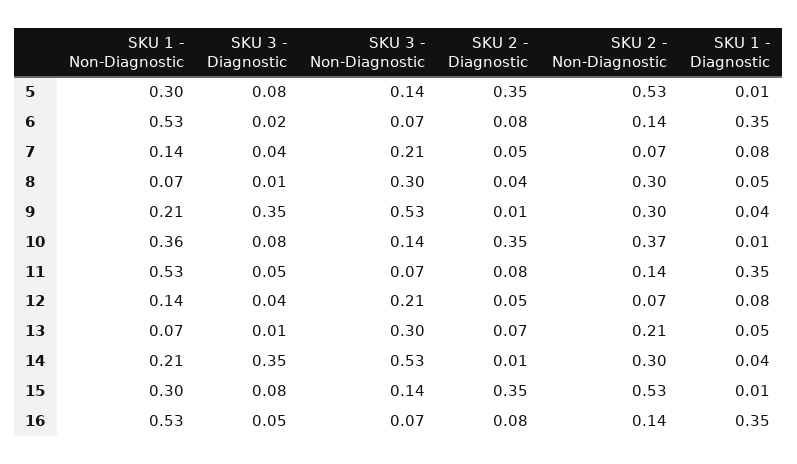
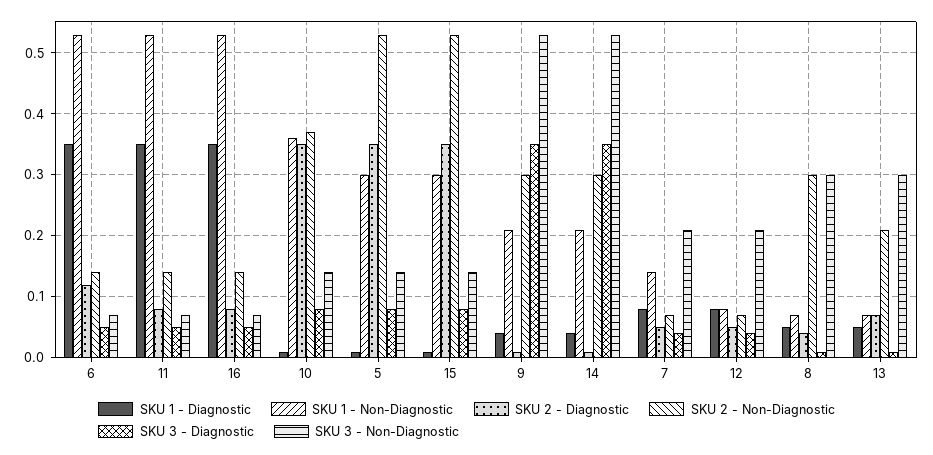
  {
    "SKU 1 - Non-Diagnostic": {
      "5": 0.3,
      "6": 0.53,
      "7": 0.14,
      "8": 0.07,
      "9": 0.21,
      "10": 0.36,
      "11": 0.53,
-     "12": 0.14,
+     "12": 0.08,
      "13": 0.07,
      "14": 0.21,
      "15": 0.3,
      "16": 0.53
    },
    "SKU 3 - Diagnostic": {
      "5": 0.08,
-     "6": 0.02,
+     "6": 0.05,
      "7": 0.04,
      "8": 0.01,
      "9": 0.35,
      "10": 0.08,
      "11": 0.05,
      "12": 0.04,
      "13": 0.01,
      "14": 0.35,
      "15": 0.08,
      "16": 0.05
    },
    "SKU 3 - Non-Diagnostic": {
      "5": 0.14,
      "6": 0.07,
      "7": 0.21,
      "8": 0.3,
      "9": 0.53,
      "10": 0.14,
      "11": 0.07,
      "12": 0.21,
      "13": 0.3,
      "14": 0.53,
      "15": 0.14,
      "16": 0.07
    },
    "SKU 2 - Diagnostic": {
      "5": 0.35,
-     "6": 0.08,
+     "6": 0.12,
      "7": 0.05,
      "8": 0.04,
      "9": 0.01,
      "10": 0.35,
      "11": 0.08,
      "12": 0.05,
      "13": 0.07,
      "14": 0.01,
      "15": 0.35,
      "16": 0.08
    },
    "SKU 2 - Non-Diagnostic": {
      "5": 0.53,
      "6": 0.14,
      "7": 0.07,
      "8": 0.3,
      "9": 0.3,
      "10": 0.37,
      "11": 0.14,
      "12": 0.07,
      "13": 0.21,
      "14": 0.3,
      "15": 0.53,
      "16": 0.14
    },
    "SKU 1 - Diagnostic": {
      "5": 0.01,
      "6": 0.35,
      "7": 0.08,
      "8": 0.05,
      "9": 0.04,
      "10": 0.01,
      "11": 0.35,
      "12": 0.08,
      "13": 0.05,
      "14": 0.04,
      "15": 0.01,
      "16": 0.35
    }
  }

